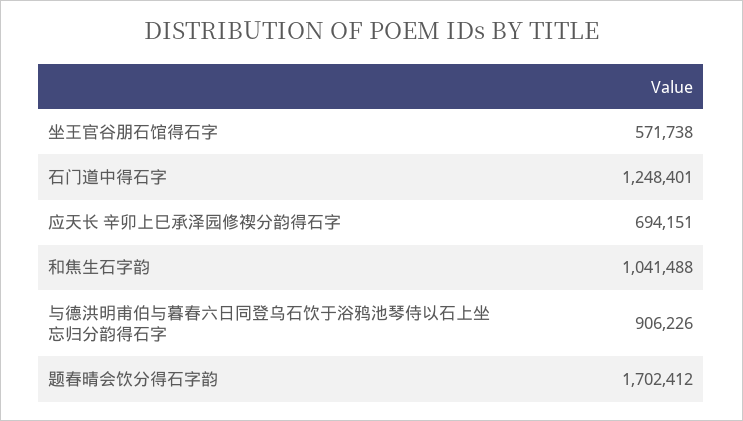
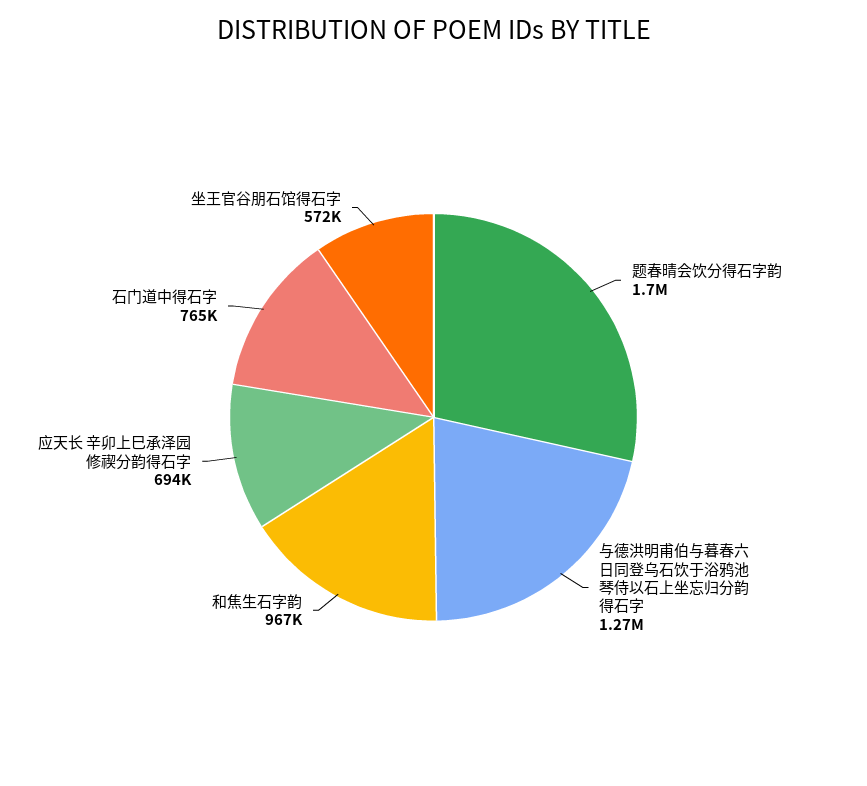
  {
    "坐王官谷朋石馆得石字": 571738,
-   "石门道中得石字": 1248401,
+   "石门道中得石字": 765000,
    "应天长 辛卯上巳承泽园修禊分韵得石字": 694151,
-   "和焦生石字韵": 1041488,
+   "和焦生石字韵": 967000,
-   "与德洪明甫伯与暮春六日同登乌石饮于浴鸦池琴侍以石上坐忘归分韵得石字": 906226,
+   "与德洪明甫伯与暮春六日同登乌石饮于浴鸦池琴侍以石上坐忘归分韵得石字": 1270000,
    "题春晴会饮分得石字韵": 1702412
  }

